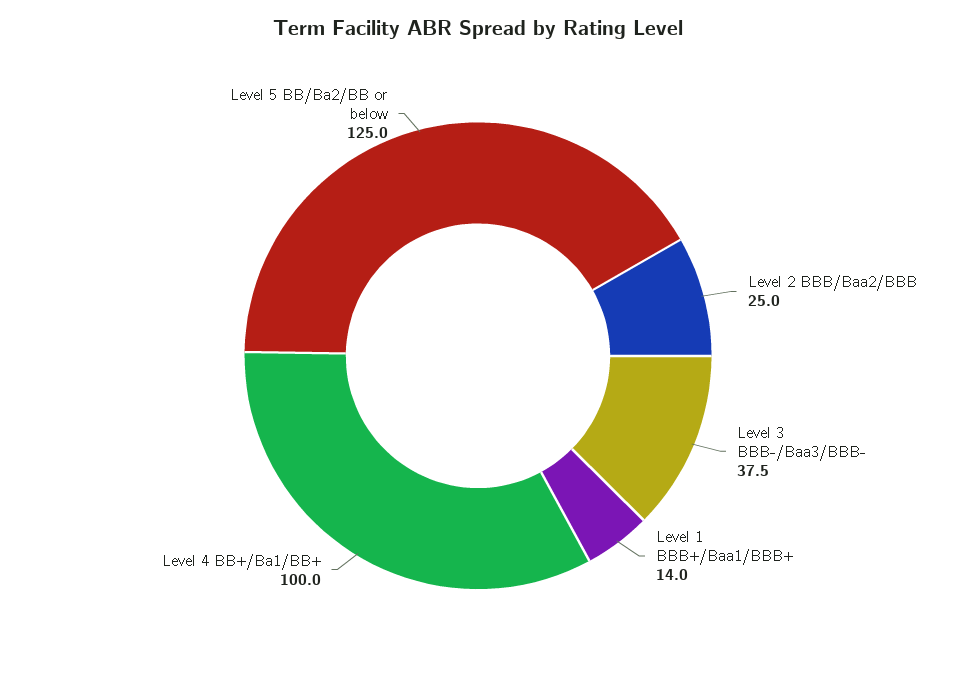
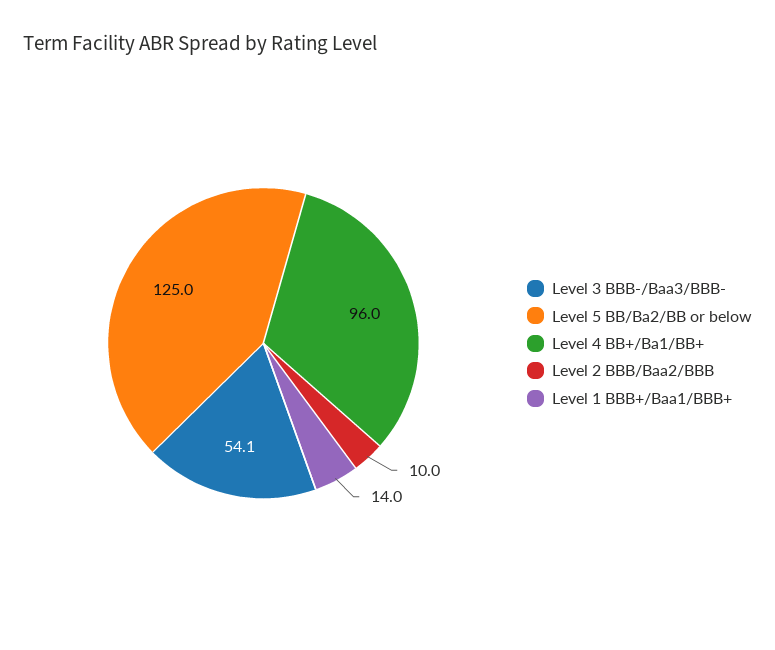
  {
-   "Level 2 BBB/Baa2/BBB": 25,
+   "Level 2 BBB/Baa2/BBB": 10,
-   "Level 3 BBB-/Baa3/BBB-": 37.5,
+   "Level 3 BBB-/Baa3/BBB-": 54.1,
    "Level 1 BBB+/Baa1/BBB+": 14,
-   "Level 4 BB+/Ba1/BB+": 100,
+   "Level 4 BB+/Ba1/BB+": 96,
    "Level 5 BB/Ba2/BB or below": 125
  }

